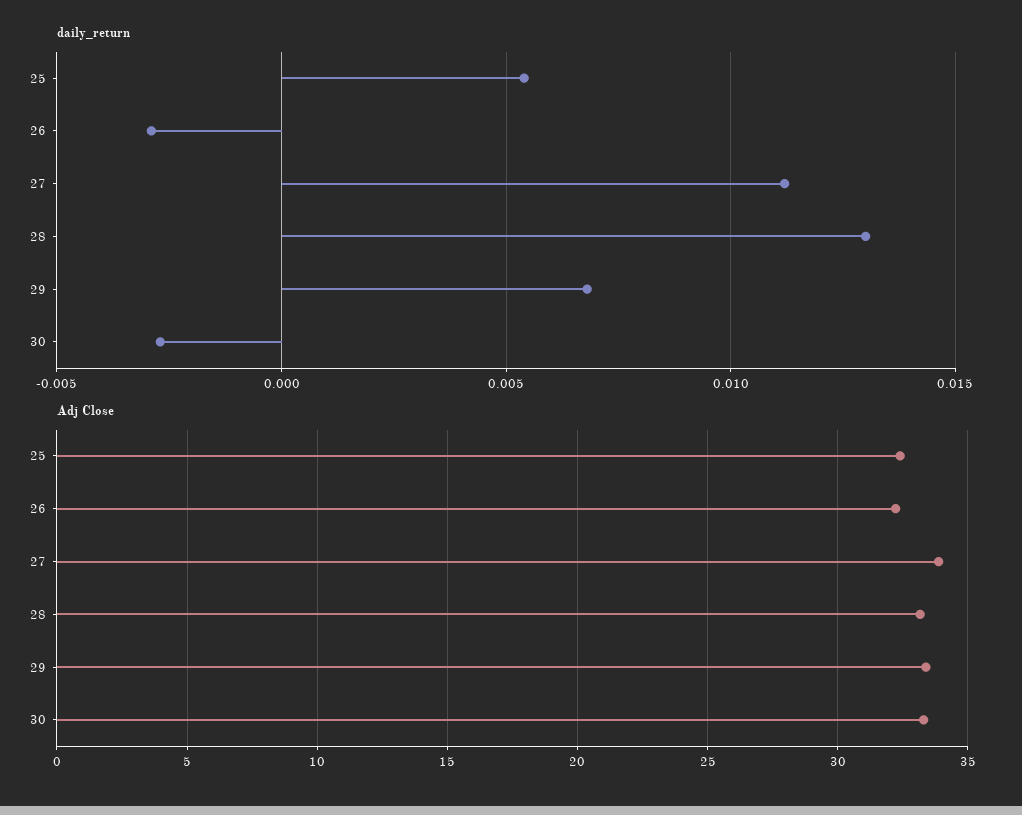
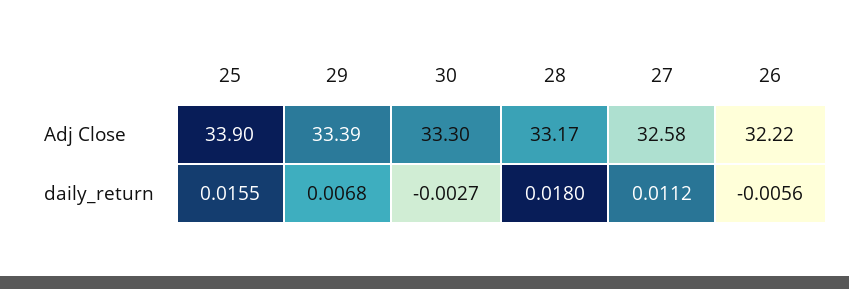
  {
    "daily_return": {
-     "25": 0.0055,
+     "25": 0.0155,
-     "26": -0.003,
+     "26": -0.0056,
      "27": 0.0112,
-     "28": 0.013,
+     "28": 0.018,
      "29": 0.0068,
      "30": -0.0027
    },
    "Adj Close": {
-     "25": 32.5,
+     "25": 33.9,
      "26": 32.22,
-     "27": 34,
+     "27": 32.58,
      "28": 33.17,
      "29": 33.39,
      "30": 33.3
    }
  }

